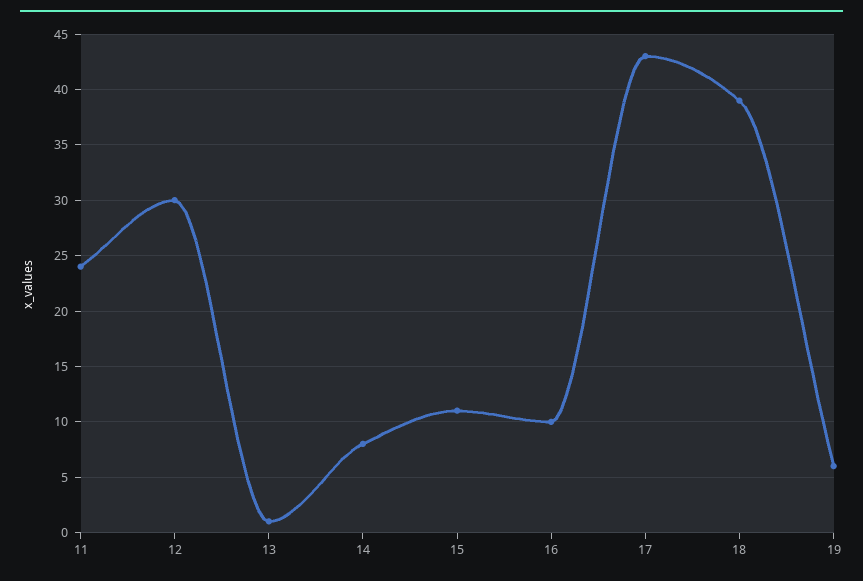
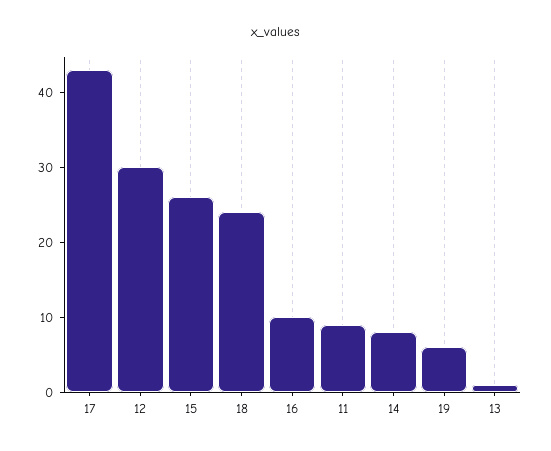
  {
-   "11": 24,
+   "11": 10,
    "12": 30,
    "13": 1,
    "14": 8,
-   "15": 11,
+   "15": 25,
    "16": 10,
    "17": 43,
-   "18": 39,
+   "18": 25,
    "19": 6
  }

